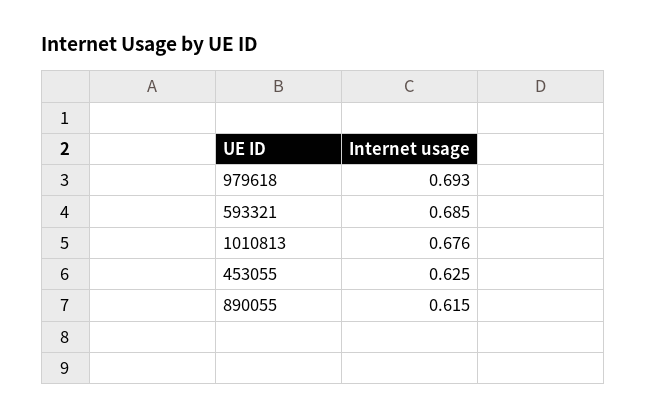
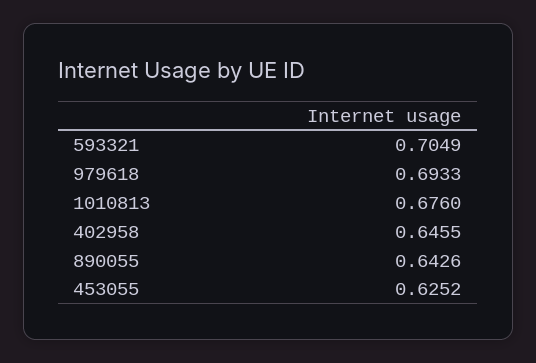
  {
    "979618": 0.6933,
-   "593321": 0.685,
+   "593321": 0.7049,
    "1010813": 0.676,
    "453055": 0.6252,
-   "890055": 0.615
+   "890055": 0.6426,
+   "402958": 0.6455
  }

